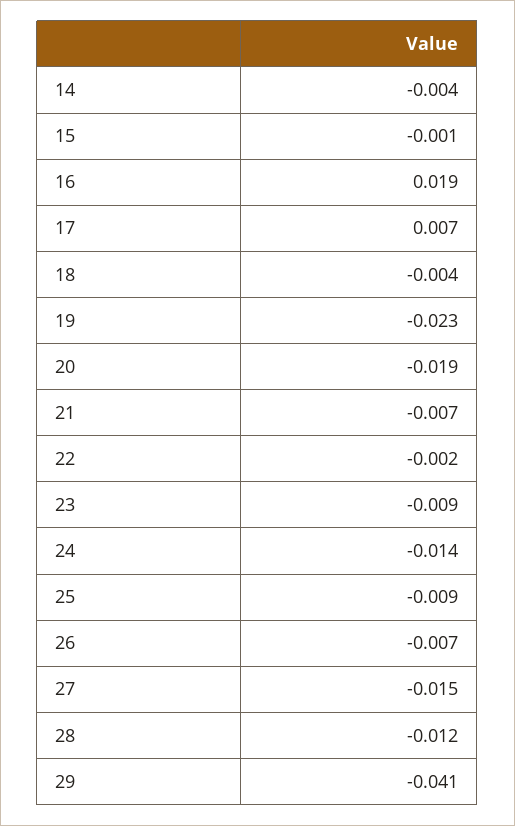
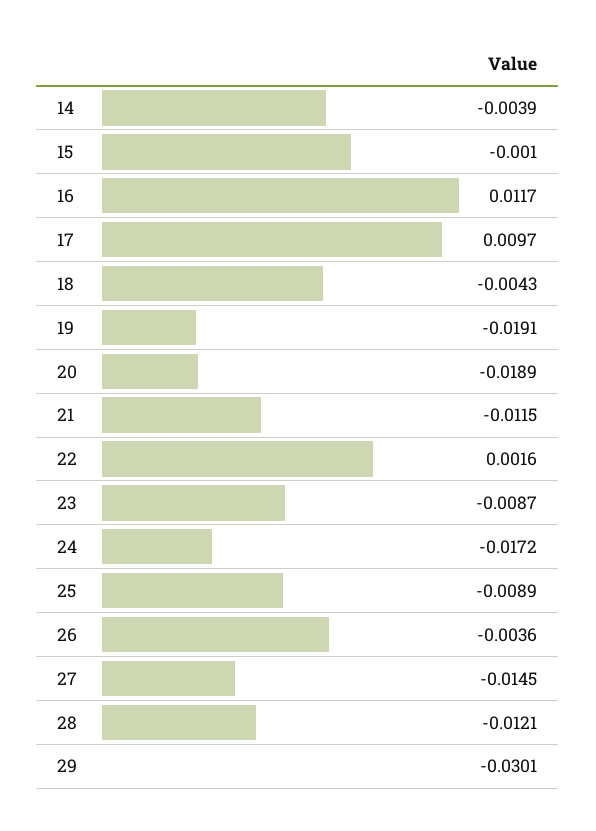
  {
    "14": -0.0039,
    "15": -0.001,
-   "16": 0.019,
+   "16": 0.0117,
-   "17": 0.007,
+   "17": 0.0097,
    "18": -0.0043,
-   "19": -0.023,
+   "19": -0.0191,
    "20": -0.0189,
-   "21": -0.007,
+   "21": -0.0115,
-   "22": -0.002,
+   "22": 0.0016,
    "23": -0.0087,
-   "24": -0.014,
+   "24": -0.0172,
    "25": -0.0089,
-   "26": -0.007,
+   "26": -0.0036,
    "27": -0.0145,
    "28": -0.0121,
-   "29": -0.041
+   "29": -0.0301
  }

